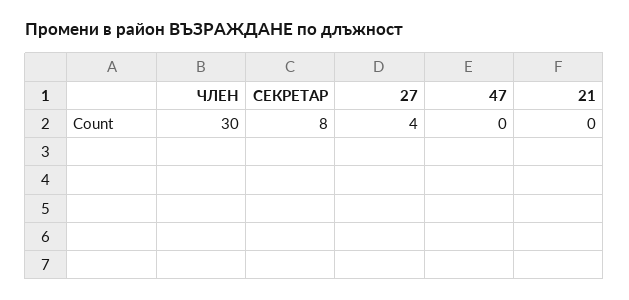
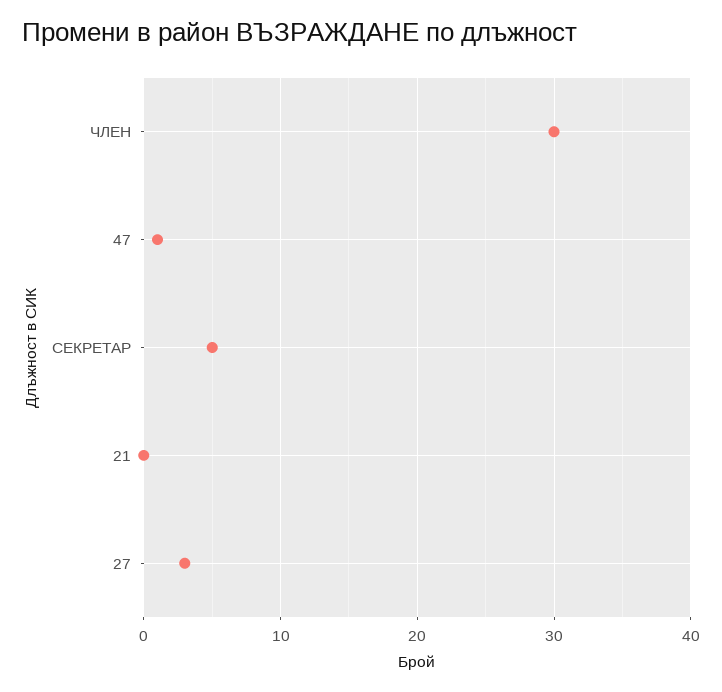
  {
    "ЧЛЕН": 30,
-   "СЕКРЕТАР": 8,
+   "СЕКРЕТАР": 5,
-   "27": 4,
+   "27": 3,
-   "47": 0,
+   "47": 1,
    "21": 0
  }

